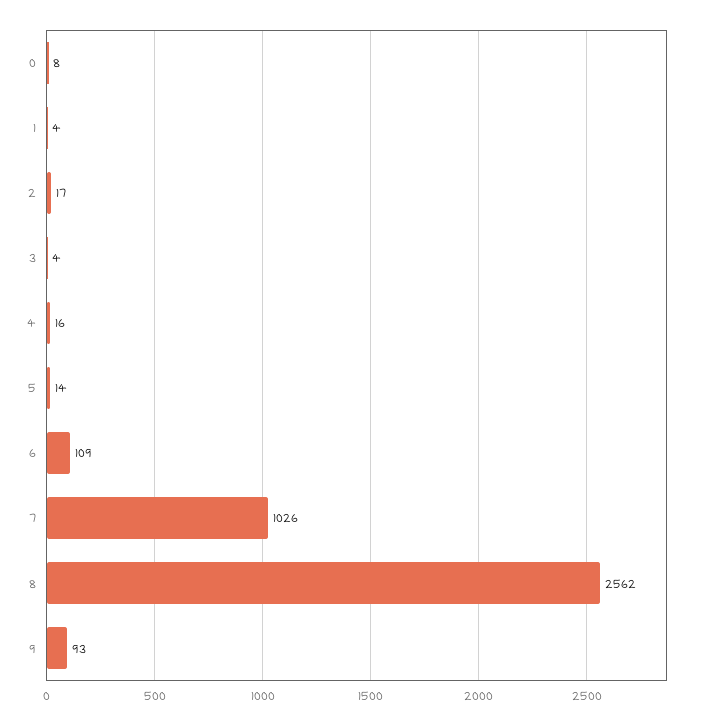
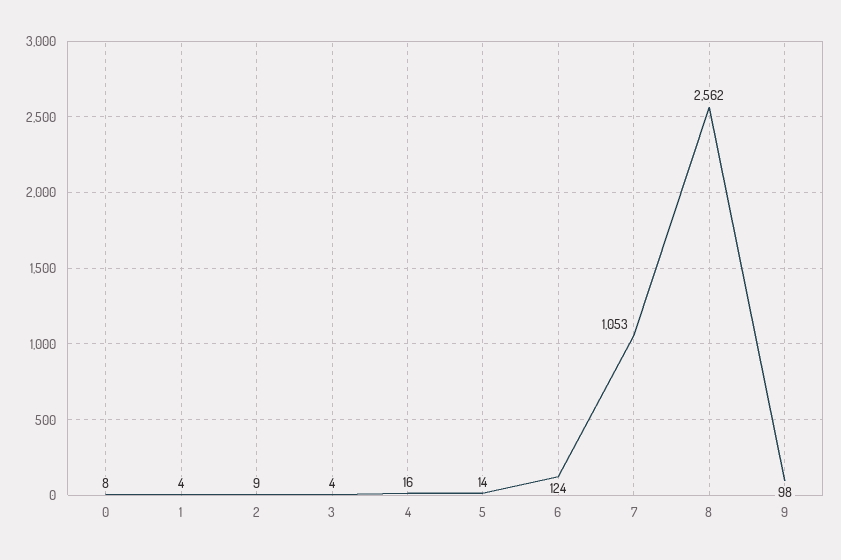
  {
    "0": 8,
    "1": 4,
-   "2": 17,
+   "2": 9,
    "3": 4,
    "4": 16,
    "5": 14,
-   "6": 109,
+   "6": 124,
-   "7": 1026,
+   "7": 1053,
    "8": 2562,
-   "9": 93
+   "9": 98
  }

